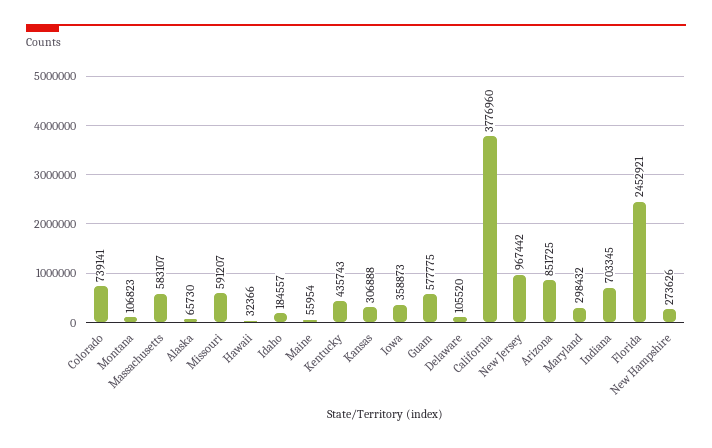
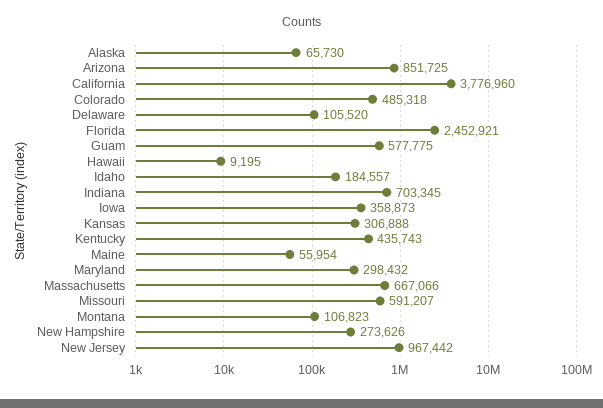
  {
-   "Colorado": 739141,
+   "Colorado": 485318,
    "Montana": 106823,
-   "Massachusetts": 583107,
+   "Massachusetts": 667066,
    "Alaska": 65730,
    "Missouri": 591207,
-   "Hawaii": 32366,
+   "Hawaii": 9195,
    "Idaho": 184557,
    "Maine": 55954,
    "Kentucky": 435743,
    "Kansas": 306888,
    "Iowa": 358873,
    "Guam": 577775,
    "Delaware": 105520,
    "California": 3776960,
    "New Jersey": 967442,
    "Arizona": 851725,
    "Maryland": 298432,
    "Indiana": 703345,
    "Florida": 2452921,
    "New Hampshire": 273626
  }

